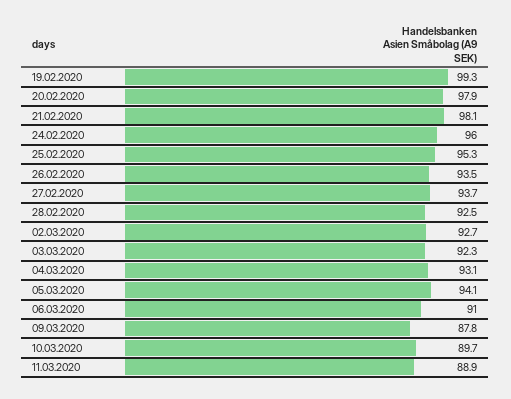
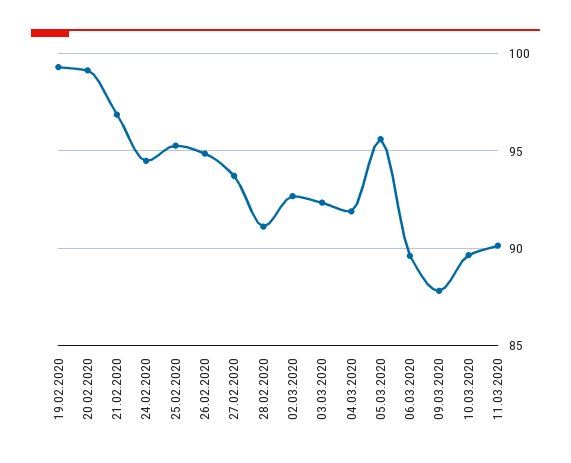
  {
    "19.02.2020": 99.3,
-   "20.02.2020": 97.9,
+   "20.02.2020": 99,
-   "21.02.2020": 98.1,
+   "21.02.2020": 97,
-   "24.02.2020": 96,
+   "24.02.2020": 94.5,
    "25.02.2020": 95.3,
-   "26.02.2020": 93.5,
+   "26.02.2020": 95,
    "27.02.2020": 93.7,
-   "28.02.2020": 92.5,
+   "28.02.2020": 91,
    "02.03.2020": 92.7,
    "03.03.2020": 92.3,
-   "04.03.2020": 93.1,
+   "04.03.2020": 92,
-   "05.03.2020": 94.1,
+   "05.03.2020": 95.5,
-   "06.03.2020": 91,
+   "06.03.2020": 89.5,
    "09.03.2020": 87.8,
    "10.03.2020": 89.7,
-   "11.03.2020": 88.9
+   "11.03.2020": 90
  }

